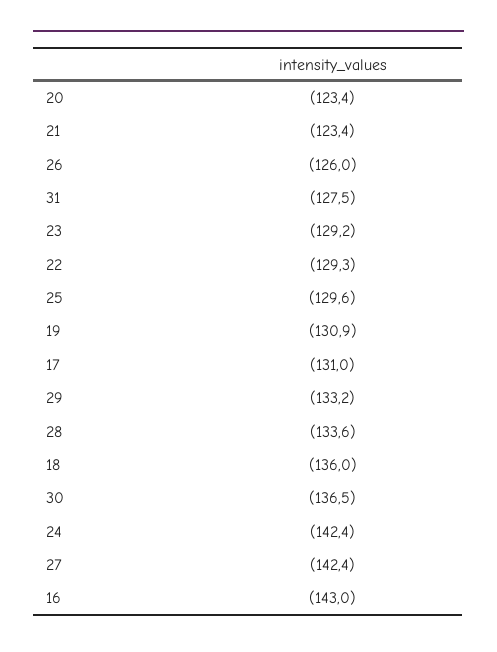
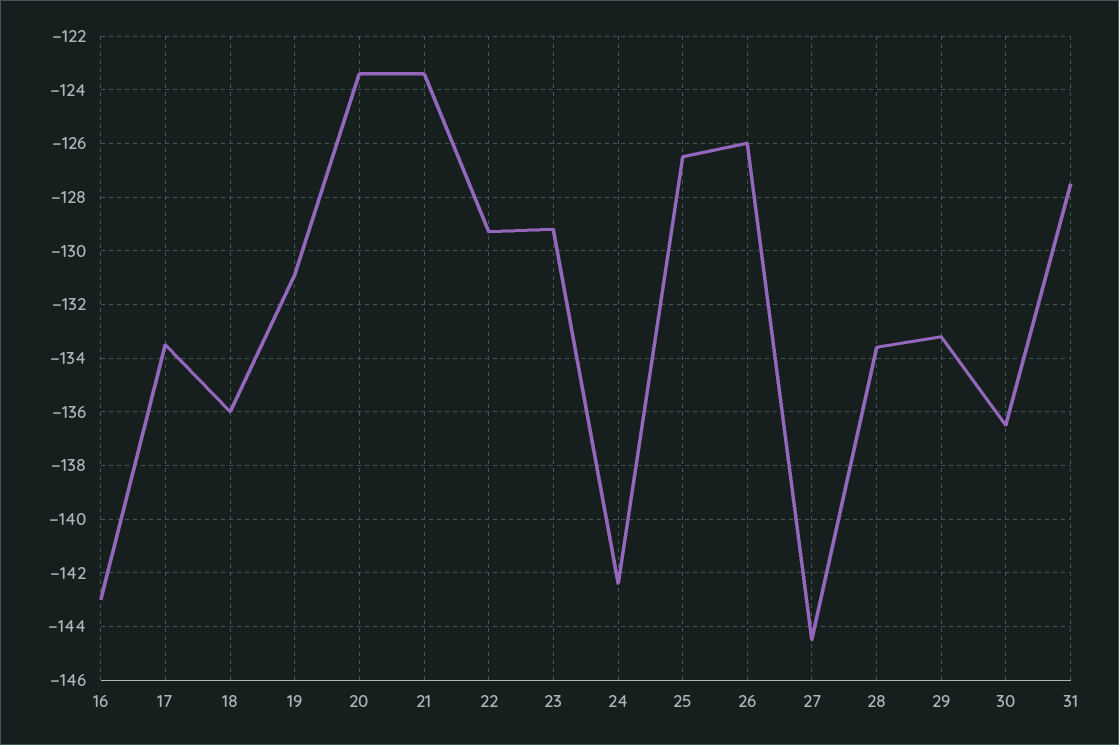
  {
    "20": -123.4,
    "21": -123.4,
    "26": -126,
    "31": -127.5,
    "23": -129.2,
    "22": -129.3,
-   "25": -129.6,
+   "25": -126.5,
    "19": -130.9,
-   "17": -131,
+   "17": -133.5,
    "29": -133.2,
    "28": -133.6,
    "18": -136,
    "30": -136.5,
    "24": -142.4,
-   "27": -142.4,
+   "27": -144.5,
    "16": -143
  }

